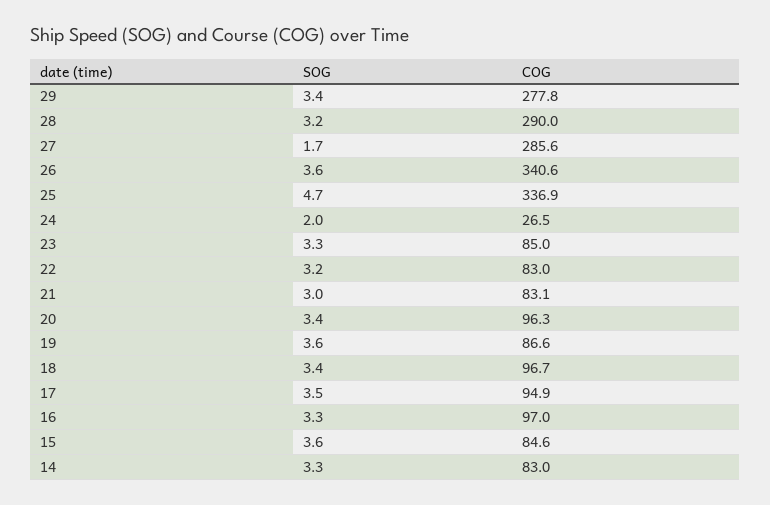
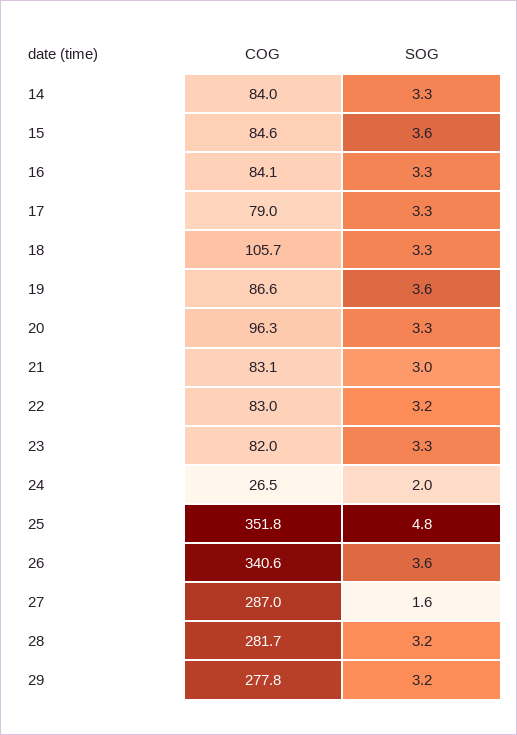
  {
    "SOG": {
-     "29": 3.4,
+     "29": 3.2,
      "28": 3.2,
-     "27": 1.7,
+     "27": 1.6,
      "26": 3.6,
-     "25": 4.7,
+     "25": 4.8,
      "24": 2,
      "23": 3.3,
      "22": 3.2,
      "21": 3,
-     "20": 3.4,
+     "20": 3.3,
      "19": 3.6,
-     "18": 3.4,
+     "18": 3.3,
-     "17": 3.5,
+     "17": 3.3,
      "16": 3.3,
      "15": 3.6,
      "14": 3.3
    },
    "COG": {
      "29": 277.8,
-     "28": 290,
+     "28": 281.7,
-     "27": 285.6,
+     "27": 287,
      "26": 340.6,
-     "25": 336.9,
+     "25": 351.8,
      "24": 26.5,
-     "23": 85,
+     "23": 82,
      "22": 83,
      "21": 83.1,
      "20": 96.3,
      "19": 86.6,
-     "18": 96.7,
+     "18": 105.7,
-     "17": 94.9,
+     "17": 79,
-     "16": 97,
+     "16": 84.1,
      "15": 84.6,
-     "14": 83
+     "14": 84
    }
  }

